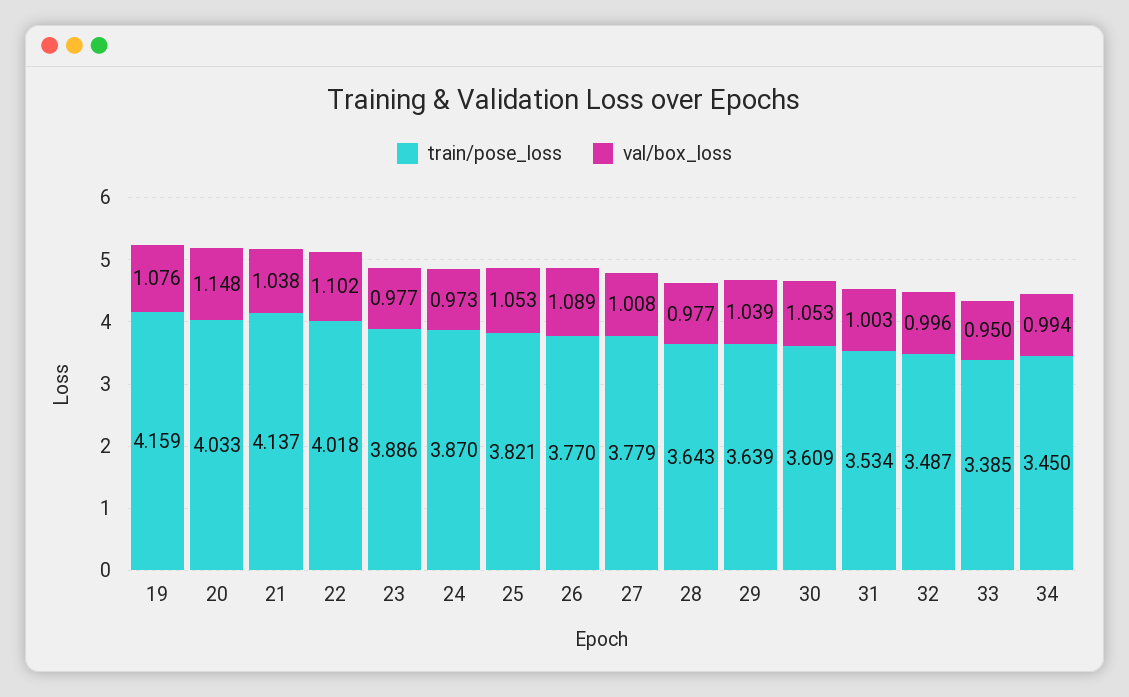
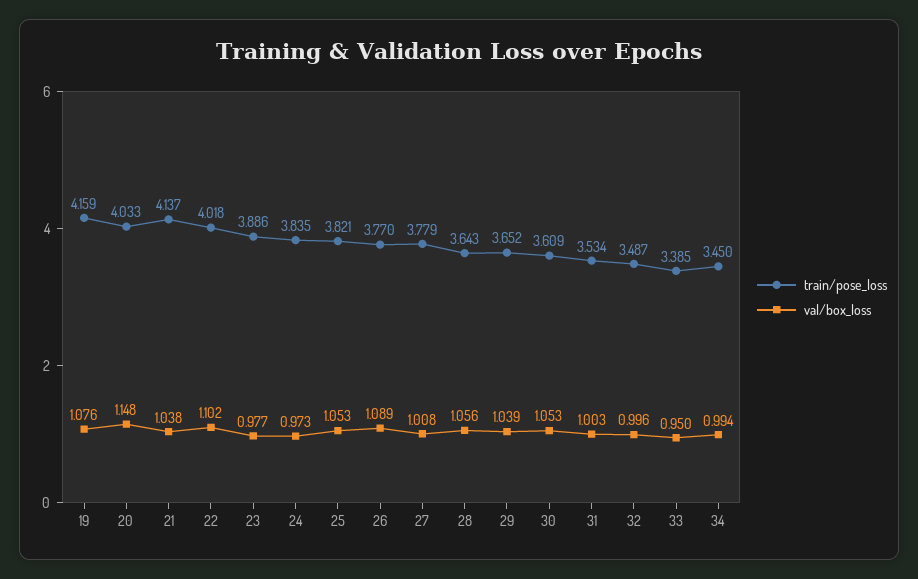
  {
    "train/pose_loss": {
      "19": 4.159,
      "20": 4.033,
      "21": 4.137,
      "22": 4.018,
      "23": 3.886,
-     "24": 3.87,
+     "24": 3.835,
      "25": 3.821,
      "26": 3.77,
      "27": 3.779,
      "28": 3.643,
-     "29": 3.639,
+     "29": 3.652,
      "30": 3.609,
      "31": 3.534,
      "32": 3.487,
      "33": 3.385,
      "34": 3.45
    },
    "val/box_loss": {
      "19": 1.076,
      "20": 1.148,
      "21": 1.038,
      "22": 1.102,
      "23": 0.977,
      "24": 0.973,
      "25": 1.053,
      "26": 1.089,
      "27": 1.008,
-     "28": 0.977,
+     "28": 1.056,
      "29": 1.039,
      "30": 1.053,
      "31": 1.003,
      "32": 0.996,
      "33": 0.95,
      "34": 0.994
    }
  }

